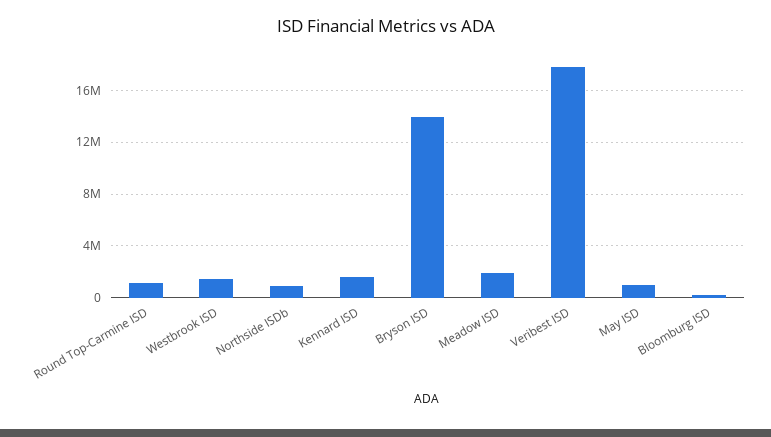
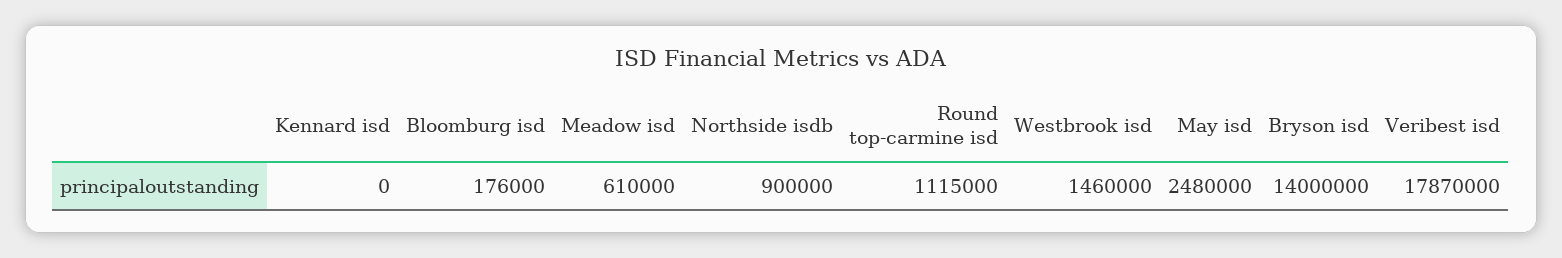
  {
    "Round Top-Carmine ISD": 1115000,
    "Westbrook ISD": 1460000,
    "Northside ISDb": 900000,
-   "Kennard ISD": 1500000,
+   "Kennard ISD": 0,
    "Bryson ISD": 14000000,
-   "Meadow ISD": 2000000,
+   "Meadow ISD": 610000,
    "Veribest ISD": 17870000,
-   "May ISD": 1000000,
+   "May ISD": 2480000,
    "Bloomburg ISD": 176000
  }

